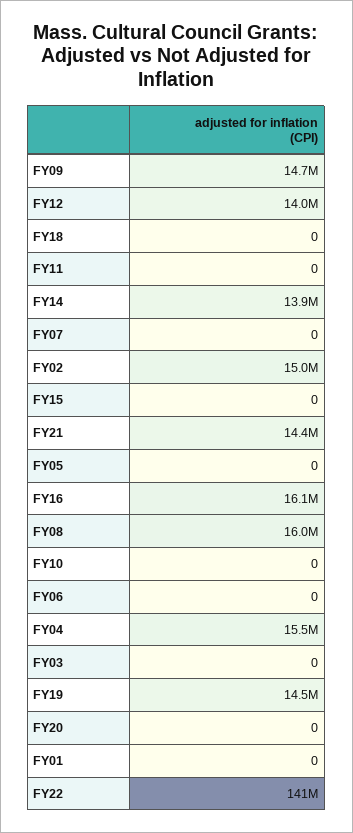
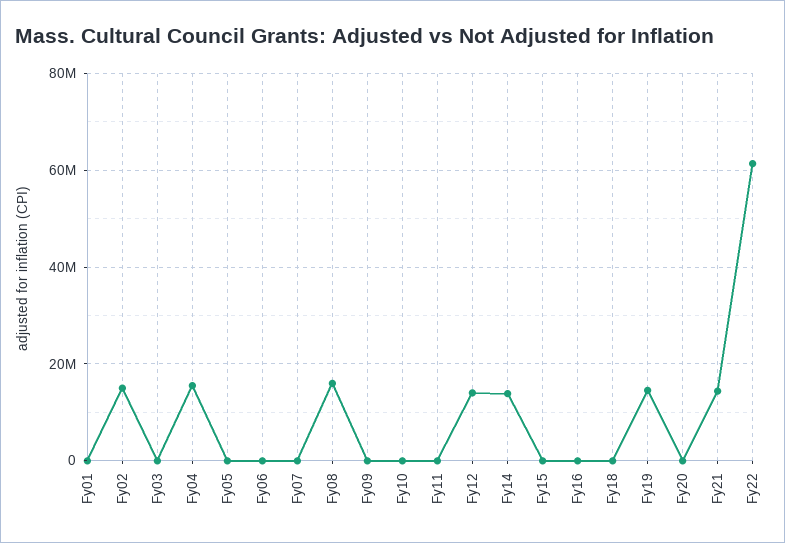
  {
-   "FY09": 14700000,
+   "FY09": 0,
    "FY12": 14000000,
    "FY18": 0,
    "FY11": 0,
    "FY14": 13900000,
    "FY07": 0,
    "FY02": 15000000,
    "FY15": 0,
    "FY21": 14400000,
    "FY05": 0,
-   "FY16": 16100000,
+   "FY16": 0,
    "FY08": 16000000,
    "FY10": 0,
    "FY06": 0,
    "FY04": 15500000,
    "FY03": 0,
    "FY19": 14500000,
    "FY20": 0,
    "FY01": 0,
-   "FY22": 141000000
+   "FY22": 62000000
  }

